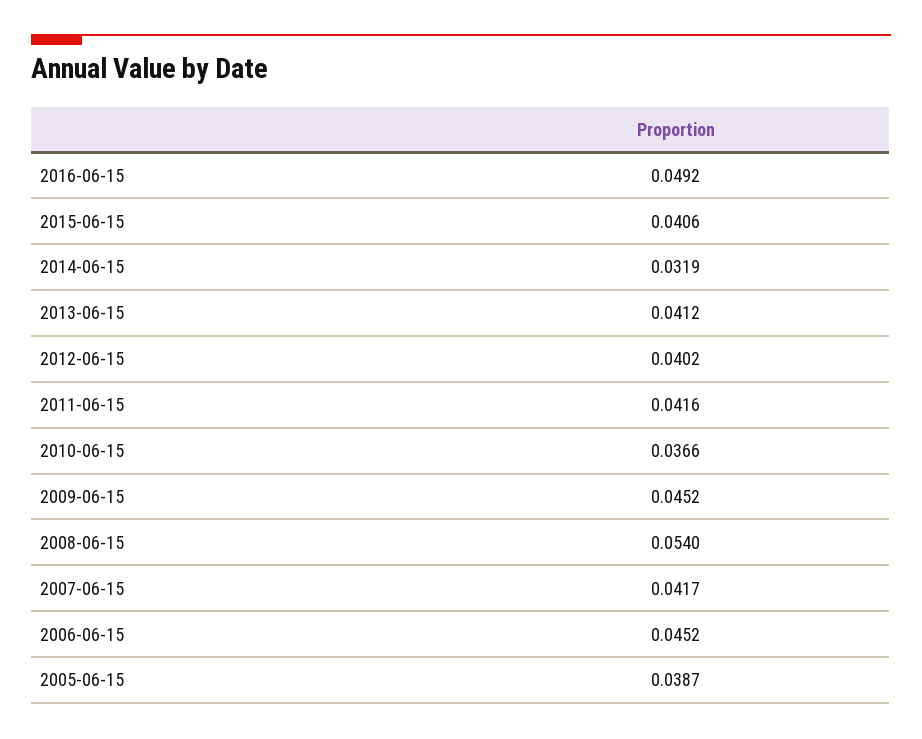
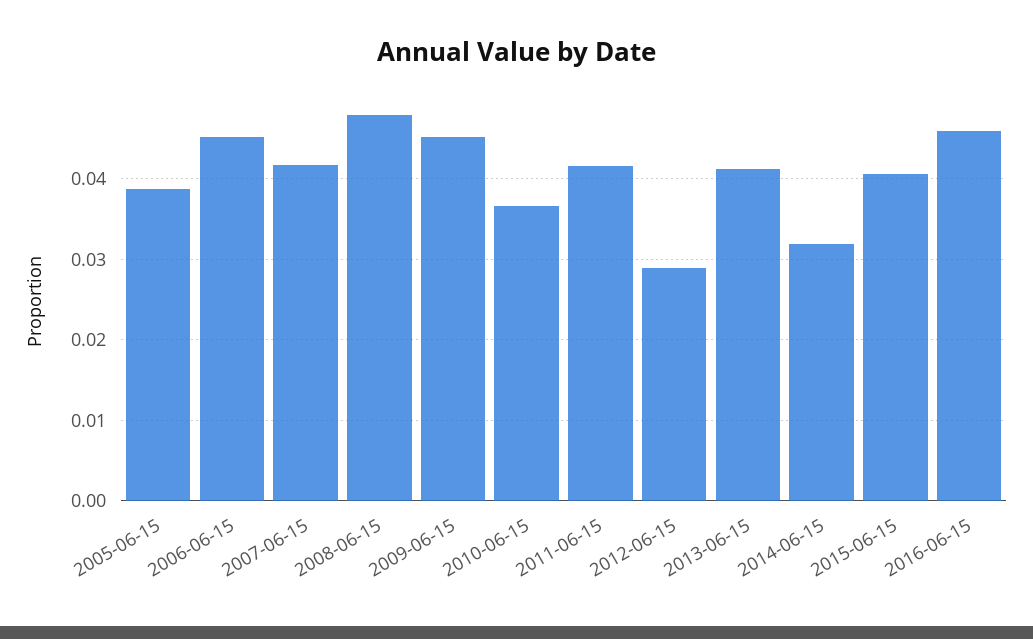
  {
-   "2016-06-15": 0.0492,
+   "2016-06-15": 0.046,
    "2015-06-15": 0.0406,
    "2014-06-15": 0.0319,
    "2013-06-15": 0.0412,
-   "2012-06-15": 0.0402,
+   "2012-06-15": 0.029,
    "2011-06-15": 0.0416,
    "2010-06-15": 0.0366,
    "2009-06-15": 0.0452,
-   "2008-06-15": 0.054,
+   "2008-06-15": 0.048,
    "2007-06-15": 0.0417,
    "2006-06-15": 0.0452,
    "2005-06-15": 0.0387
  }

